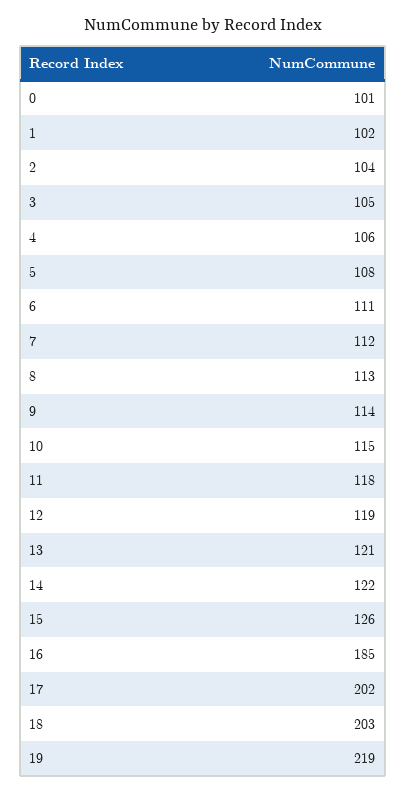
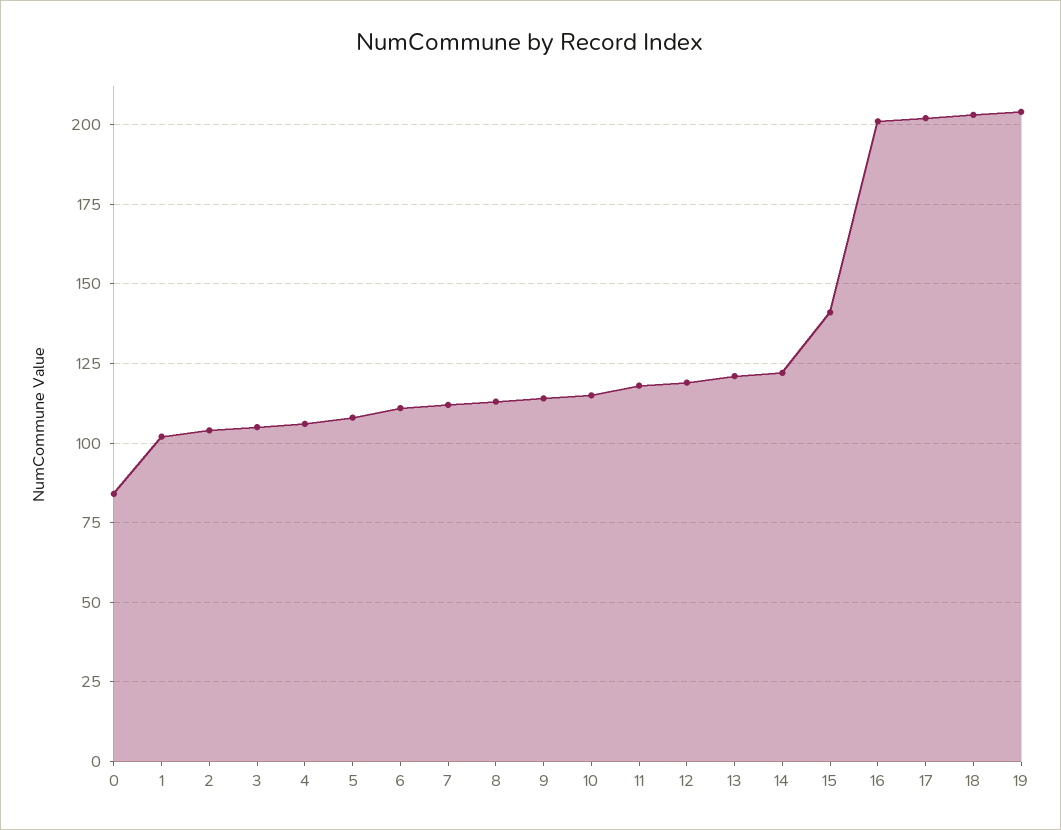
  {
-   "0": 101,
+   "0": 85,
    "1": 102,
    "2": 104,
    "3": 105,
    "4": 106,
    "5": 108,
    "6": 111,
    "7": 112,
    "8": 113,
    "9": 114,
    "10": 115,
    "11": 118,
    "12": 119,
    "13": 121,
    "14": 122,
-   "15": 126,
+   "15": 140,
-   "16": 185,
+   "16": 200,
    "17": 202,
    "18": 203,
-   "19": 219
+   "19": 205
  }

